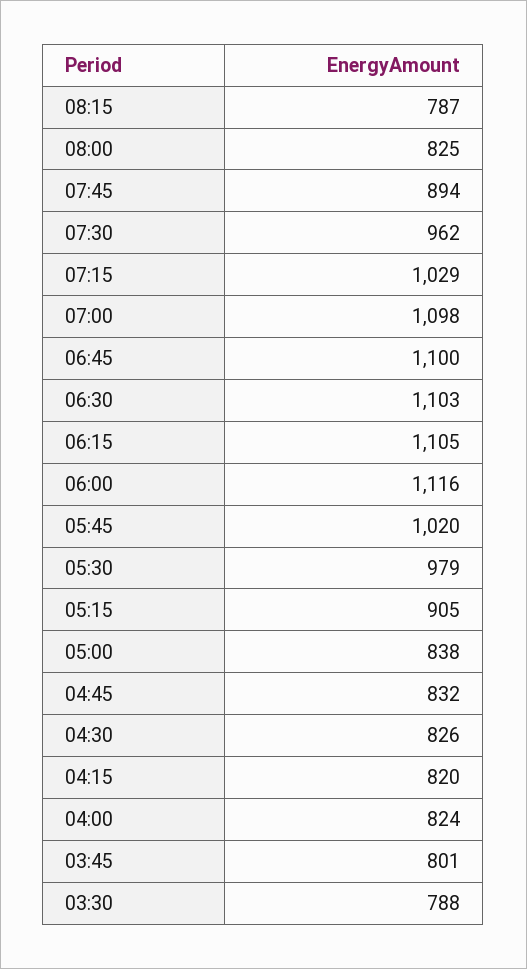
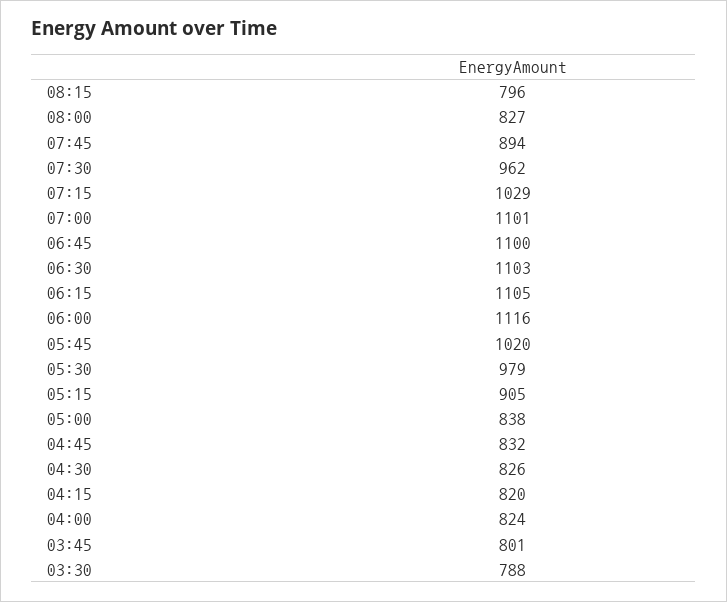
  {
-   "08:15": 787,
+   "08:15": 796,
-   "08:00": 825,
+   "08:00": 827,
    "07:45": 894,
    "07:30": 962,
    "07:15": 1029,
-   "07:00": 1098,
+   "07:00": 1101,
    "06:45": 1100,
    "06:30": 1103,
    "06:15": 1105,
    "06:00": 1116,
    "05:45": 1020,
    "05:30": 979,
    "05:15": 905,
    "05:00": 838,
    "04:45": 832,
    "04:30": 826,
    "04:15": 820,
    "04:00": 824,
    "03:45": 801,
    "03:30": 788
  }

